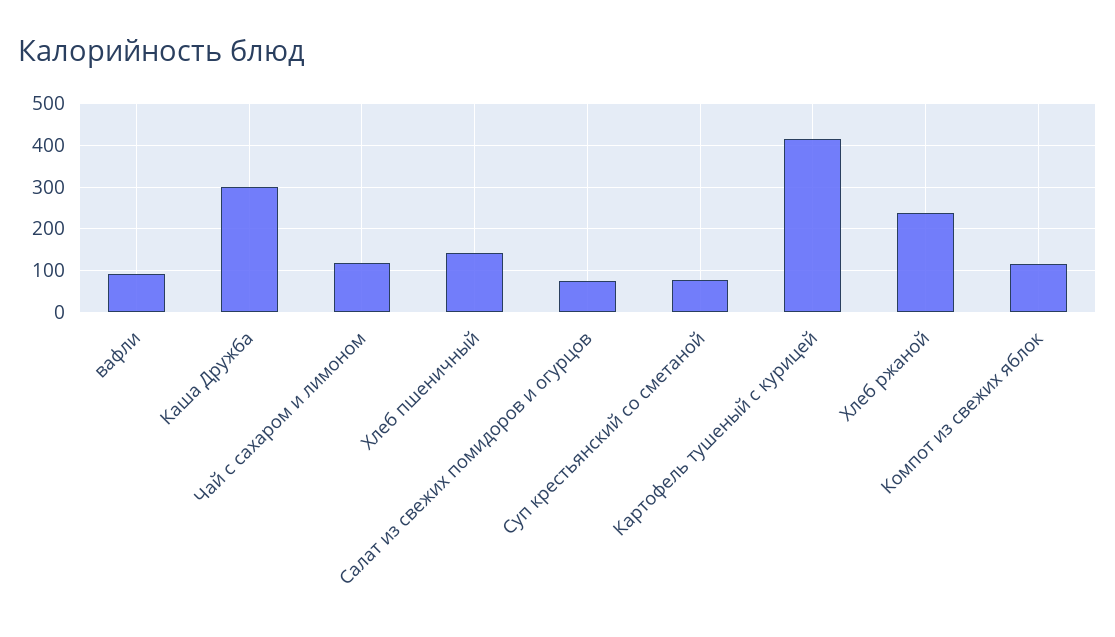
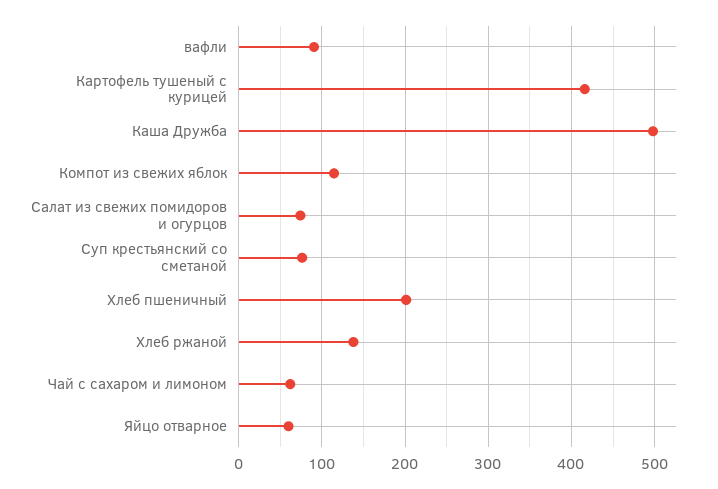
  {
    "вафли": 90,
-   "Каша Дружба": 300,
+   "Каша Дружба": 500,
-   "Чай с сахаром и лимоном": 120,
+   "Чай с сахаром и лимоном": 60,
-   "Хлеб пшеничный": 140,
+   "Хлеб пшеничный": 200,
    "Салат из свежих помидоров и огурцов": 70,
    "Суп крестьянский со сметаной": 80,
    "Картофель тушеный с курицей": 420,
-   "Хлеб ржаной": 240,
+   "Хлеб ржаной": 140,
-   "Компот из свежих яблок": 110
+   "Компот из свежих яблок": 110,
+   "Яйцо отварное": 60
  }

